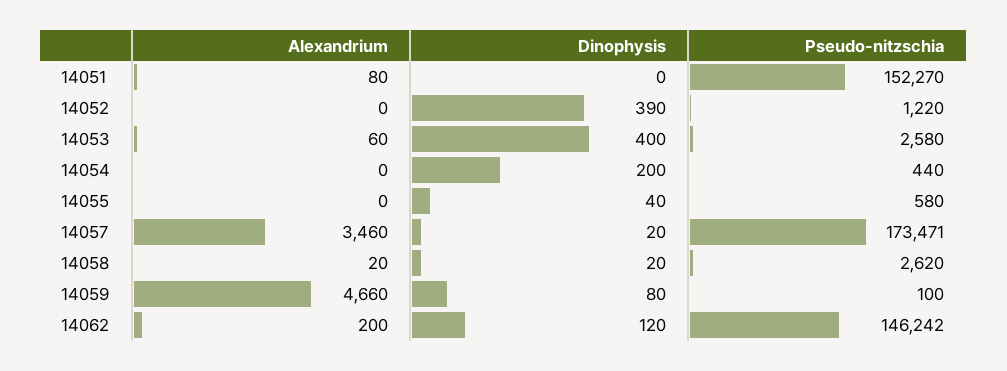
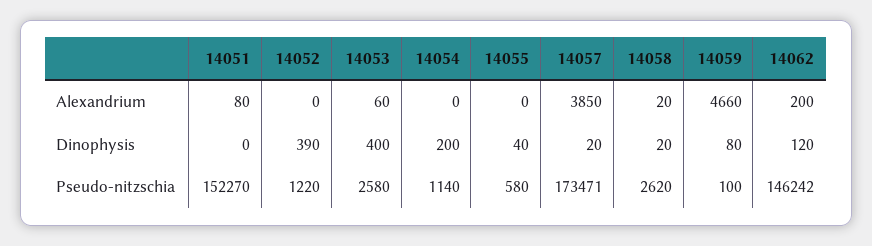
  {
    "Alexandrium": {
      "14051": 80,
      "14052": 0,
      "14053": 60,
      "14054": 0,
      "14055": 0,
-     "14057": 3460,
+     "14057": 3850,
      "14058": 20,
      "14059": 4660,
      "14062": 200
    },
    "Dinophysis": {
      "14051": 0,
      "14052": 390,
      "14053": 400,
      "14054": 200,
      "14055": 40,
      "14057": 20,
      "14058": 20,
      "14059": 80,
      "14062": 120
    },
    "Pseudo-nitzschia": {
      "14051": 152270,
      "14052": 1220,
      "14053": 2580,
-     "14054": 440,
+     "14054": 1140,
      "14055": 580,
      "14057": 173471,
      "14058": 2620,
      "14059": 100,
      "14062": 146242
    }
  }

